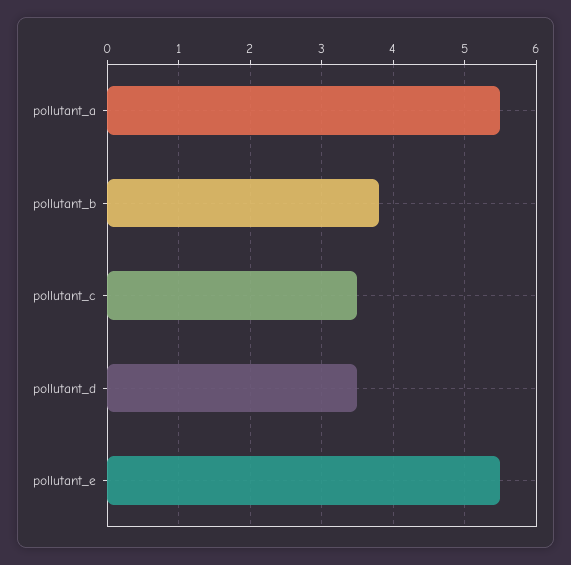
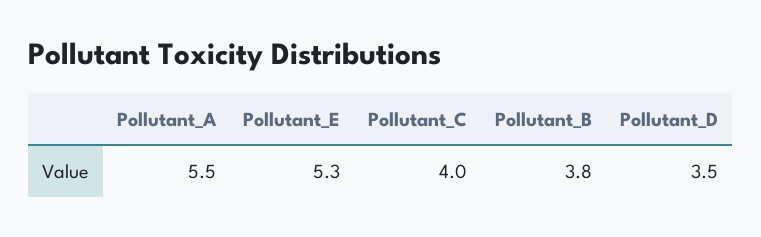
  {
    "pollutant_a": 5.5,
    "pollutant_b": 3.8,
-   "pollutant_c": 3.5,
+   "pollutant_c": 4,
    "pollutant_d": 3.5,
-   "pollutant_e": 5.5
+   "pollutant_e": 5.3
  }

